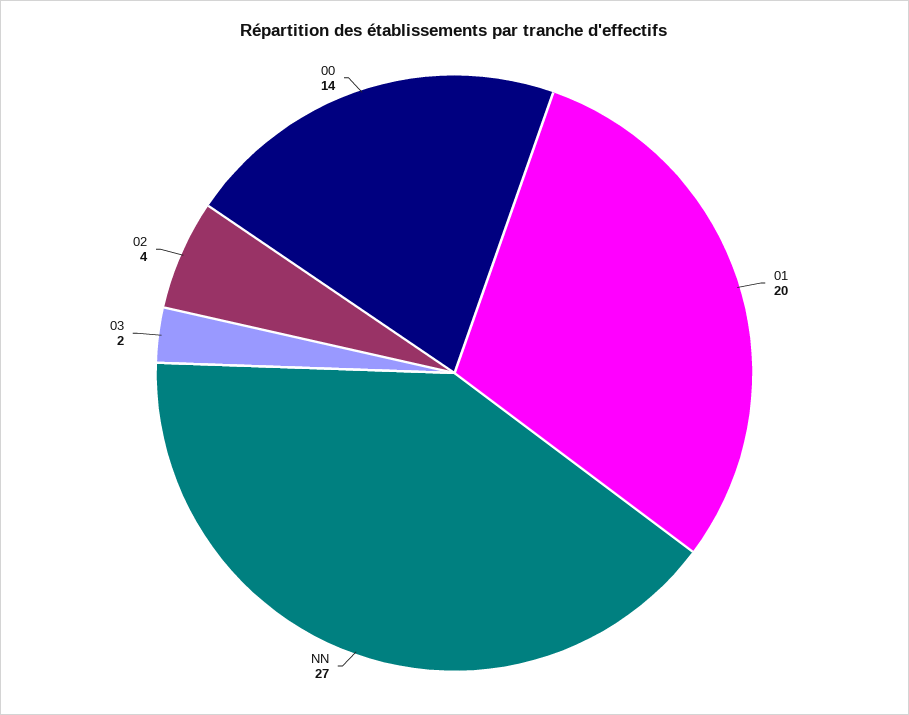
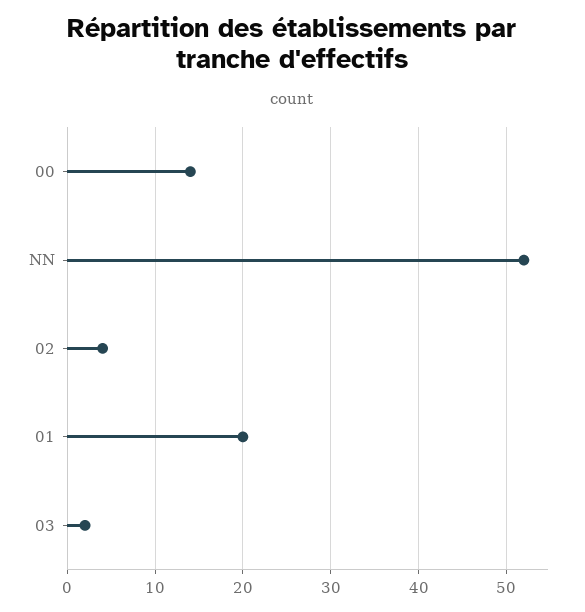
  {
    "01": 20,
-   "NN": 27,
+   "NN": 52,
    "03": 2,
    "02": 4,
    "00": 14
  }

